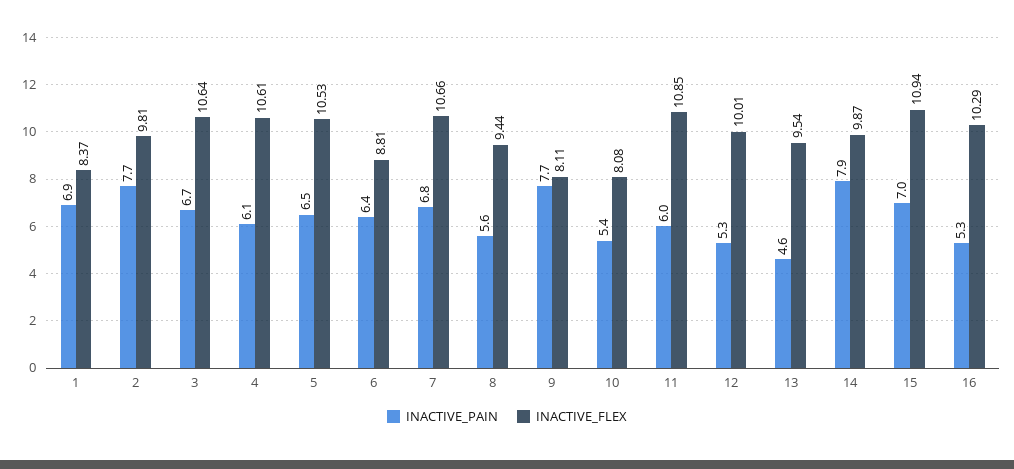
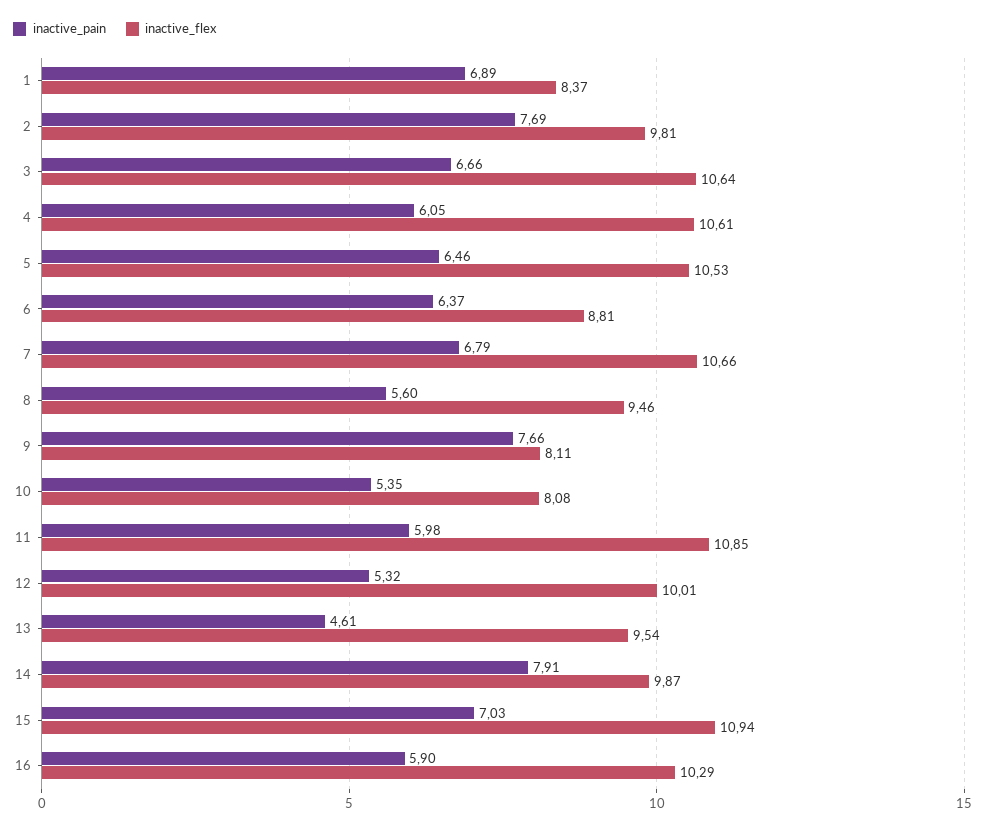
  {
    "INACTIVE_PAIN": {
      "1": 6.89,
      "2": 7.69,
      "3": 6.66,
      "4": 6.05,
      "5": 6.46,
      "6": 6.37,
      "7": 6.79,
      "8": 5.6,
      "9": 7.66,
      "10": 5.35,
      "11": 5.98,
      "12": 5.32,
      "13": 4.61,
      "14": 7.91,
      "15": 7.03,
-     "16": 5.3
+     "16": 5.9
    },
    "INACTIVE_FLEX": {
      "1": 8.37,
      "2": 9.81,
      "3": 10.64,
      "4": 10.61,
      "5": 10.53,
      "6": 8.81,
      "7": 10.66,
-     "8": 9.44,
+     "8": 9.46,
      "9": 8.11,
      "10": 8.08,
      "11": 10.85,
      "12": 10.01,
      "13": 9.54,
      "14": 9.87,
      "15": 10.94,
      "16": 10.29
    }
  }

